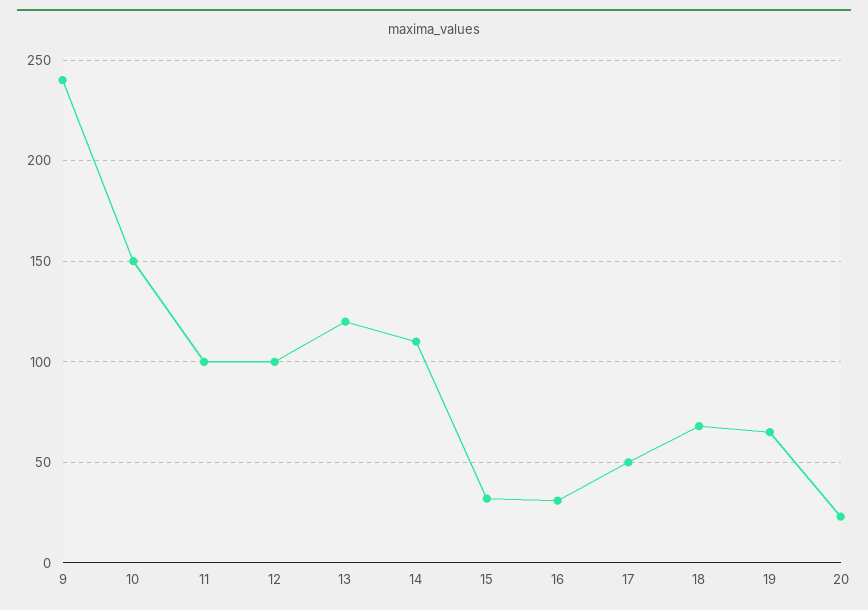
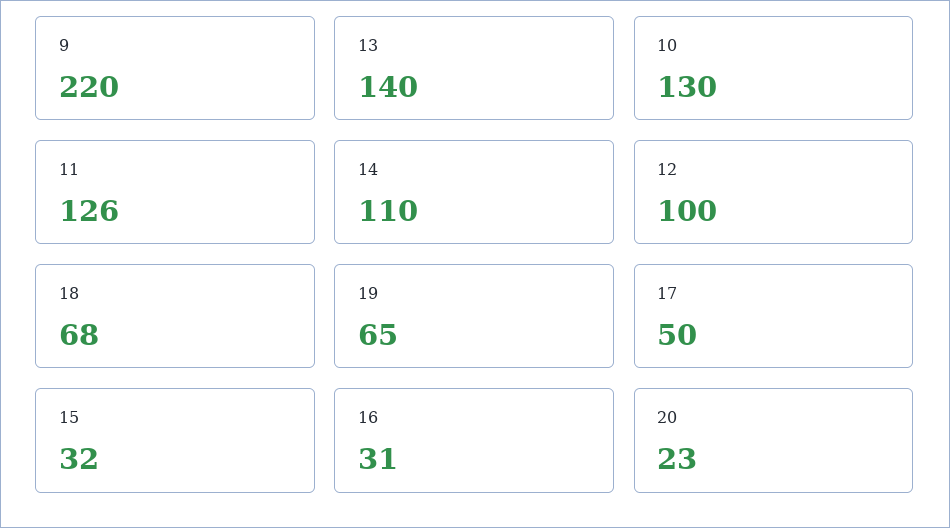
  {
-   "9": 240,
+   "9": 220,
-   "10": 150,
+   "10": 130,
-   "11": 100,
+   "11": 126,
    "12": 100,
-   "13": 120,
+   "13": 140,
    "14": 110,
    "15": 32,
    "16": 31,
    "17": 50,
    "18": 68,
    "19": 65,
    "20": 23
  }

